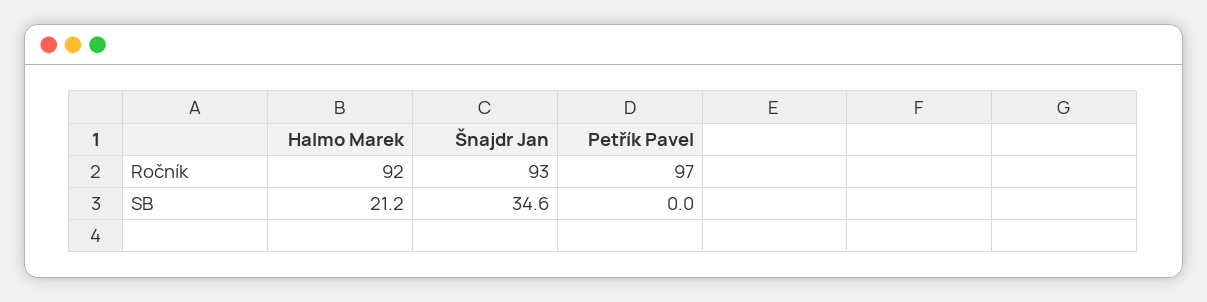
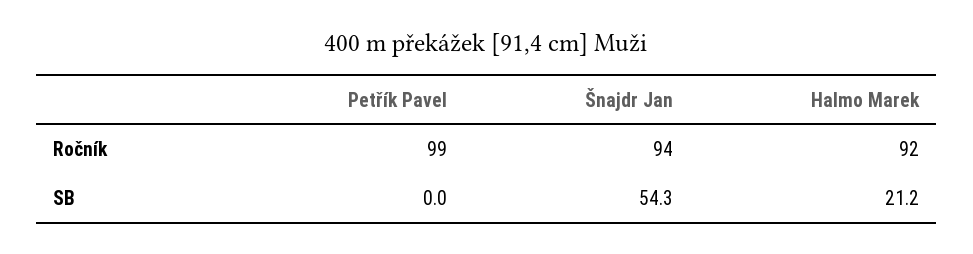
  {
    "Halmo Marek": {
      "Ročník": 92,
      "SB": 21.2
    },
    "Šnajdr Jan": {
-     "Ročník": 93,
+     "Ročník": 94,
-     "SB": 34.6
+     "SB": 54.3
    },
    "Petřík Pavel": {
-     "Ročník": 97,
+     "Ročník": 99,
      "SB": 0
    }
  }

